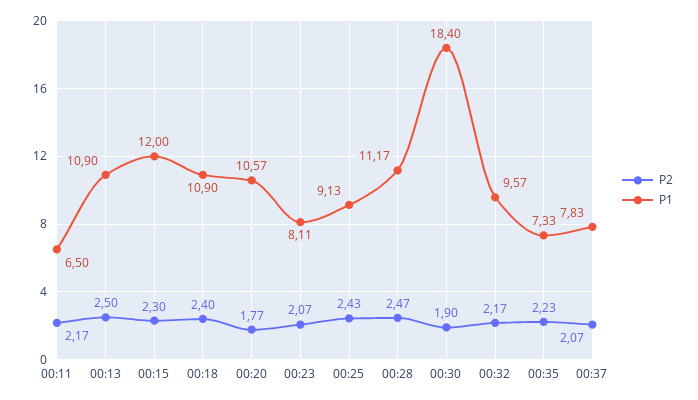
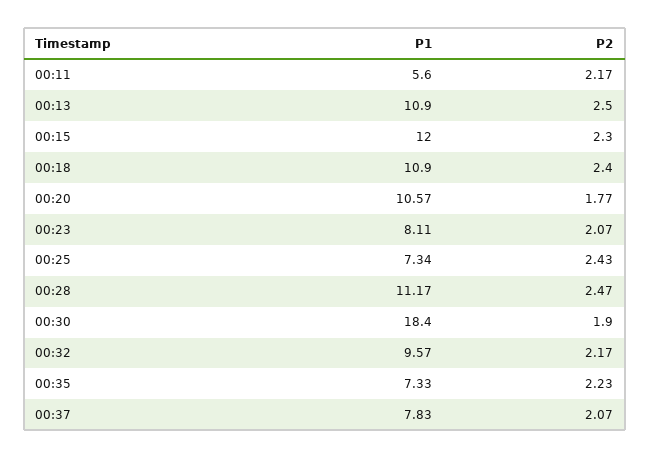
  {
    "P2": {
      "00:11": 2.17,
      "00:13": 2.5,
      "00:15": 2.3,
      "00:18": 2.4,
      "00:20": 1.77,
      "00:23": 2.07,
      "00:25": 2.43,
      "00:28": 2.47,
      "00:30": 1.9,
      "00:32": 2.17,
      "00:35": 2.23,
      "00:37": 2.07
    },
    "P1": {
-     "00:11": 6.5,
+     "00:11": 5.6,
      "00:13": 10.9,
      "00:15": 12,
      "00:18": 10.9,
      "00:20": 10.57,
      "00:23": 8.11,
-     "00:25": 9.13,
+     "00:25": 7.34,
      "00:28": 11.17,
      "00:30": 18.4,
      "00:32": 9.57,
      "00:35": 7.33,
      "00:37": 7.83
    }
  }

